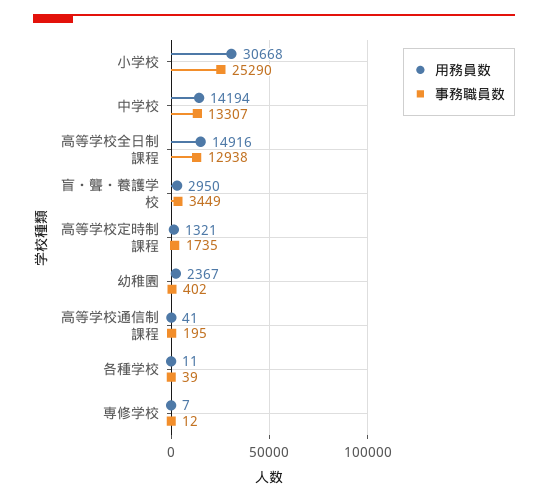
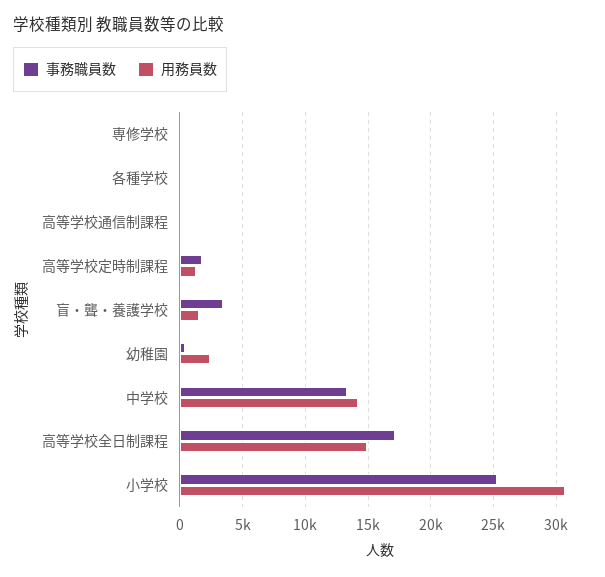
  {
    "用務員数": {
      "小学校": 30668,
      "中学校": 14194,
      "高等学校全日制課程": 14916,
-     "盲・聾・養護学校": 2950,
+     "盲・聾・養護学校": 1500,
      "高等学校定時制課程": 1321,
      "幼稚園": 2367,
      "高等学校通信制課程": 41,
      "各種学校": 11,
      "専修学校": 7
    },
    "事務職員数": {
      "小学校": 25290,
      "中学校": 13307,
-     "高等学校全日制課程": 12938,
+     "高等学校全日制課程": 17000,
      "盲・聾・養護学校": 3449,
      "高等学校定時制課程": 1735,
      "幼稚園": 402,
      "高等学校通信制課程": 195,
      "各種学校": 39,
      "専修学校": 12
    }
  }

